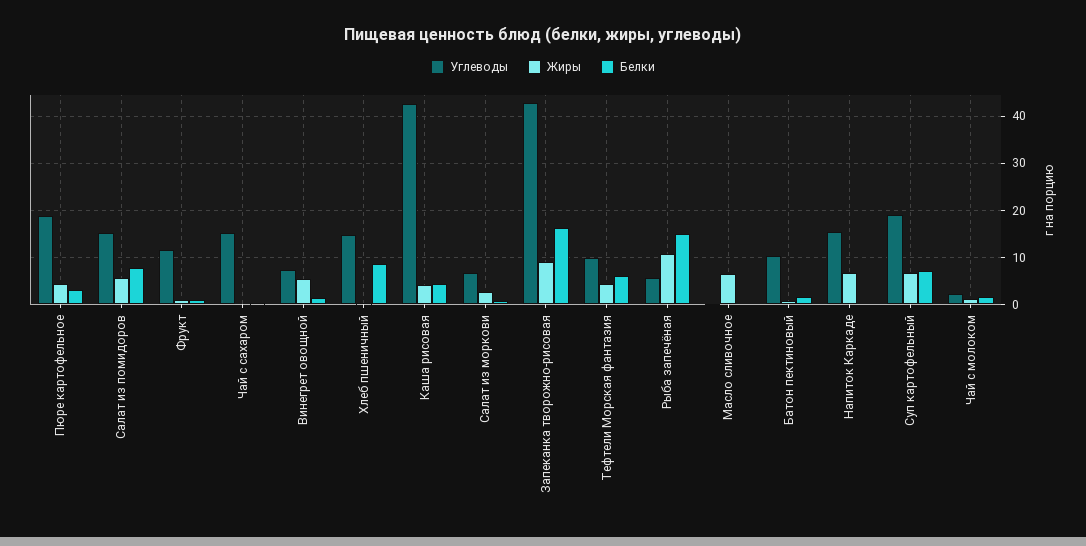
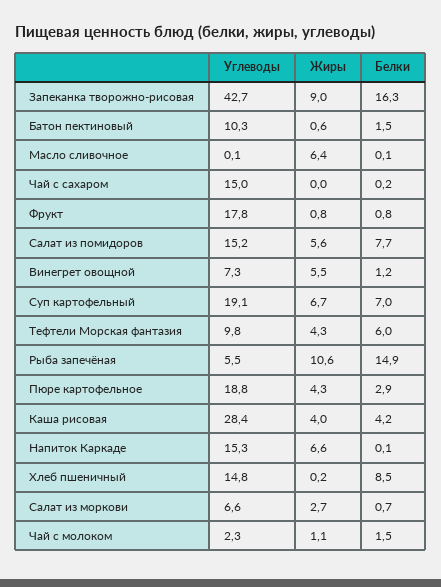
  {
    "Углеводы": {
      "Пюре картофельное": 18.8,
      "Салат из помидоров": 15.2,
-     "Фрукт": 12,
+     "Фрукт": 17.8,
      "Чай с сахаром": 15,
      "Винегрет овощной": 7.3,
      "Хлеб пшеничный": 14.8,
-     "Каша рисовая": 42,
+     "Каша рисовая": 28.4,
      "Салат из моркови": 6.6,
      "Запеканка творожно-рисовая": 42.7,
      "Тефтели Морская фантазия": 9.8,
      "Рыба запечёная": 5.5,
      "Масло сливочное": 0.1,
      "Батон пектиновый": 10.3,
      "Напиток Каркаде": 15.3,
      "Суп картофельный": 19.1,
      "Чай с молоком": 2.3
    },
    "Жиры": {
      "Пюре картофельное": 4.3,
      "Салат из помидоров": 5.6,
      "Фрукт": 0.8,
      "Чай с сахаром": 0,
      "Винегрет овощной": 5.5,
      "Хлеб пшеничный": 0.2,
      "Каша рисовая": 4,
      "Салат из моркови": 2.7,
      "Запеканка творожно-рисовая": 9,
      "Тефтели Морская фантазия": 4.3,
      "Рыба запечёная": 10.6,
      "Масло сливочное": 6.4,
      "Батон пектиновый": 0.6,
      "Напиток Каркаде": 6.6,
      "Суп картофельный": 6.7,
      "Чай с молоком": 1.1
    },
    "Белки": {
      "Пюре картофельное": 2.9,
      "Салат из помидоров": 7.7,
      "Фрукт": 0.8,
      "Чай с сахаром": 0.2,
      "Винегрет овощной": 1.2,
      "Хлеб пшеничный": 8.5,
      "Каша рисовая": 4.2,
      "Салат из моркови": 0.7,
      "Запеканка творожно-рисовая": 16.3,
      "Тефтели Морская фантазия": 6,
      "Рыба запечёная": 14.9,
      "Масло сливочное": 0.1,
      "Батон пектиновый": 1.5,
      "Напиток Каркаде": 0.1,
      "Суп картофельный": 7,
      "Чай с молоком": 1.5
    }
  }

